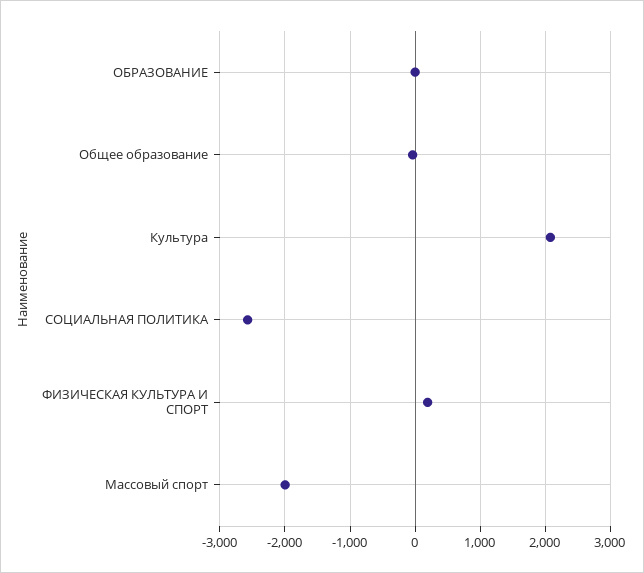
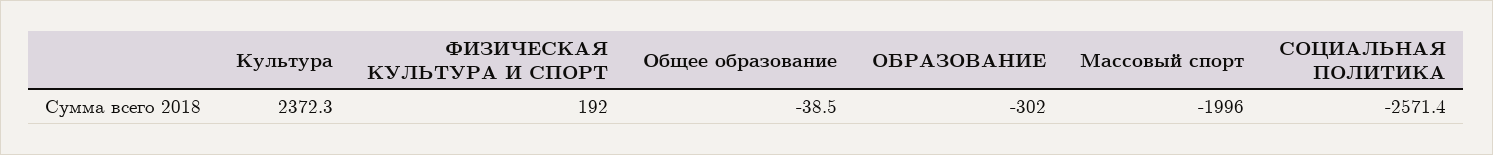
  {
-   "ОБРАЗОВАНИЕ": 0,
+   "ОБРАЗОВАНИЕ": -302,
    "Общее образование": -38.5,
-   "Культура": 2100,
+   "Культура": 2372.3,
    "СОЦИАЛЬНАЯ ПОЛИТИКА": -2571.4,
    "ФИЗИЧЕСКАЯ КУЛЬТУРА И СПОРТ": 192,
    "Массовый спорт": -1996
  }

